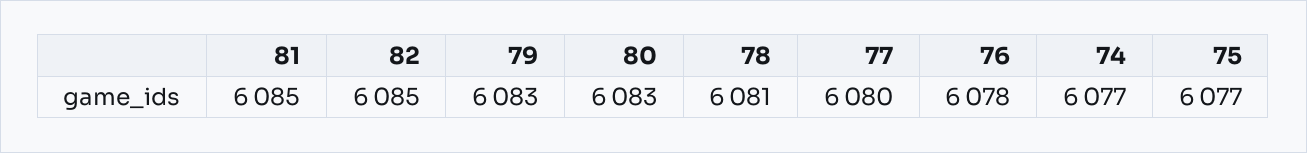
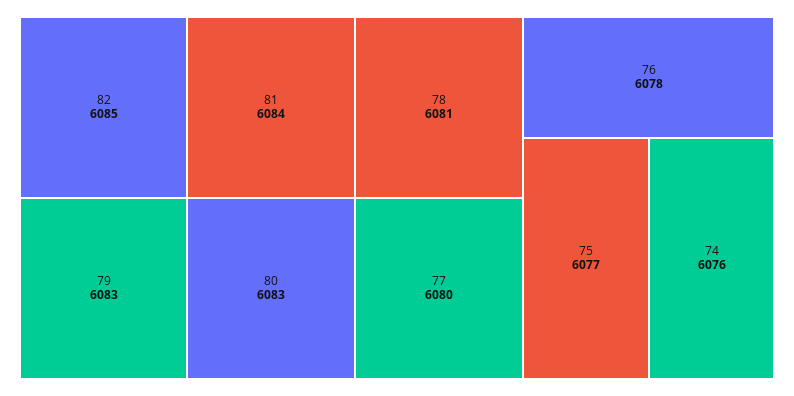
  {
-   "81": 6085,
+   "81": 6084,
    "82": 6085,
    "79": 6083,
    "80": 6083,
    "78": 6081,
    "77": 6080,
    "76": 6078,
-   "74": 6077,
+   "74": 6076,
    "75": 6077
  }

